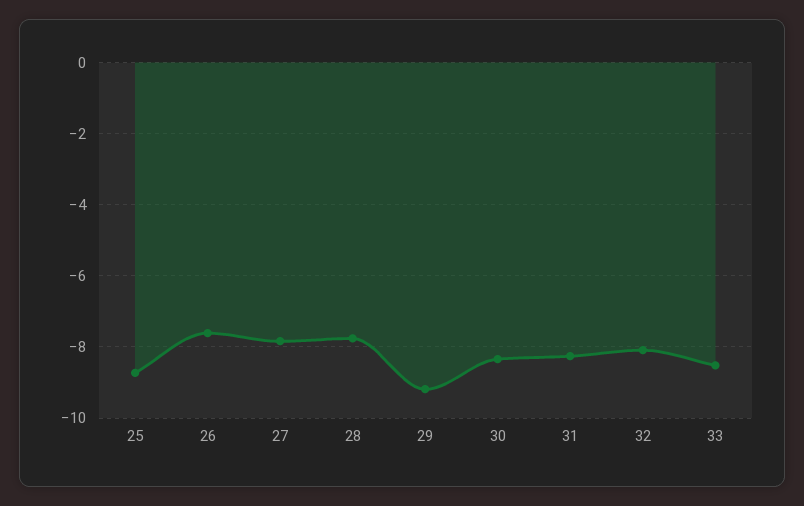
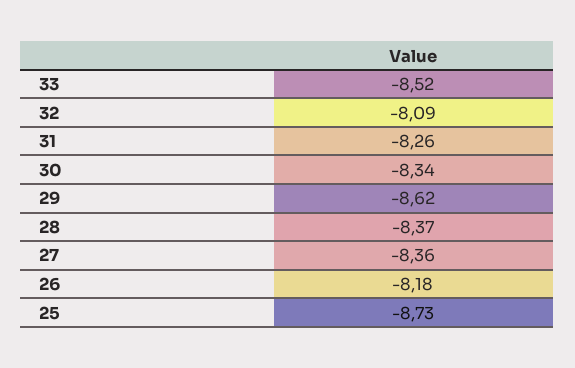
  {
    "25": -8.73,
-   "26": -7.6,
+   "26": -8.18,
-   "27": -7.8,
+   "27": -8.36,
-   "28": -7.8,
+   "28": -8.37,
-   "29": -9.2,
+   "29": -8.62,
    "30": -8.34,
    "31": -8.26,
    "32": -8.09,
    "33": -8.52
  }

